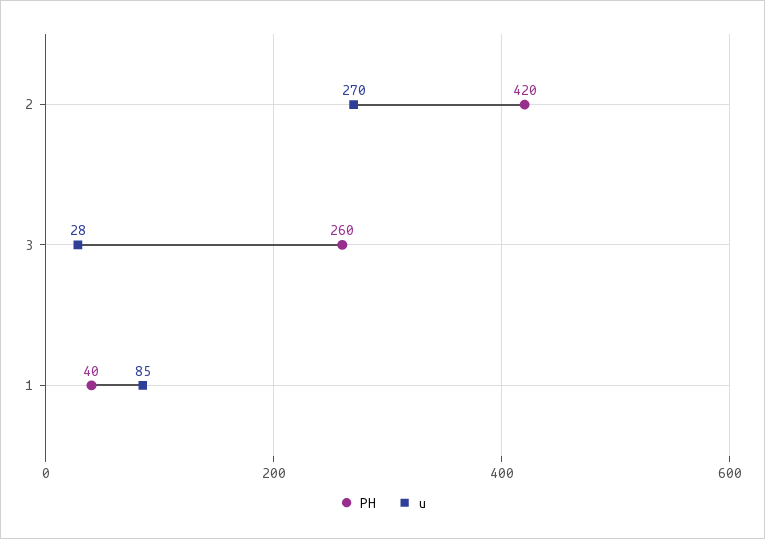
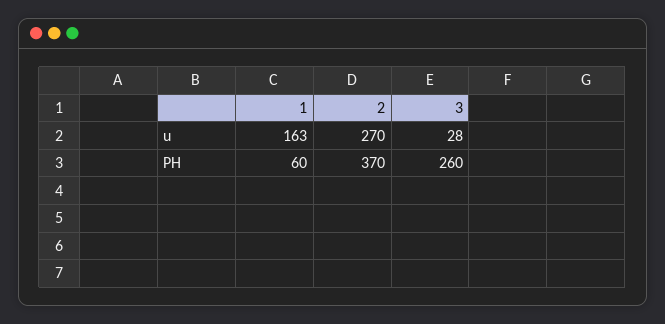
  {
    "PH": {
-     "2": 420,
+     "2": 370,
      "3": 260,
-     "1": 40
+     "1": 60
    },
    "u": {
      "2": 270,
      "3": 28,
-     "1": 85
+     "1": 163
    }
  }

